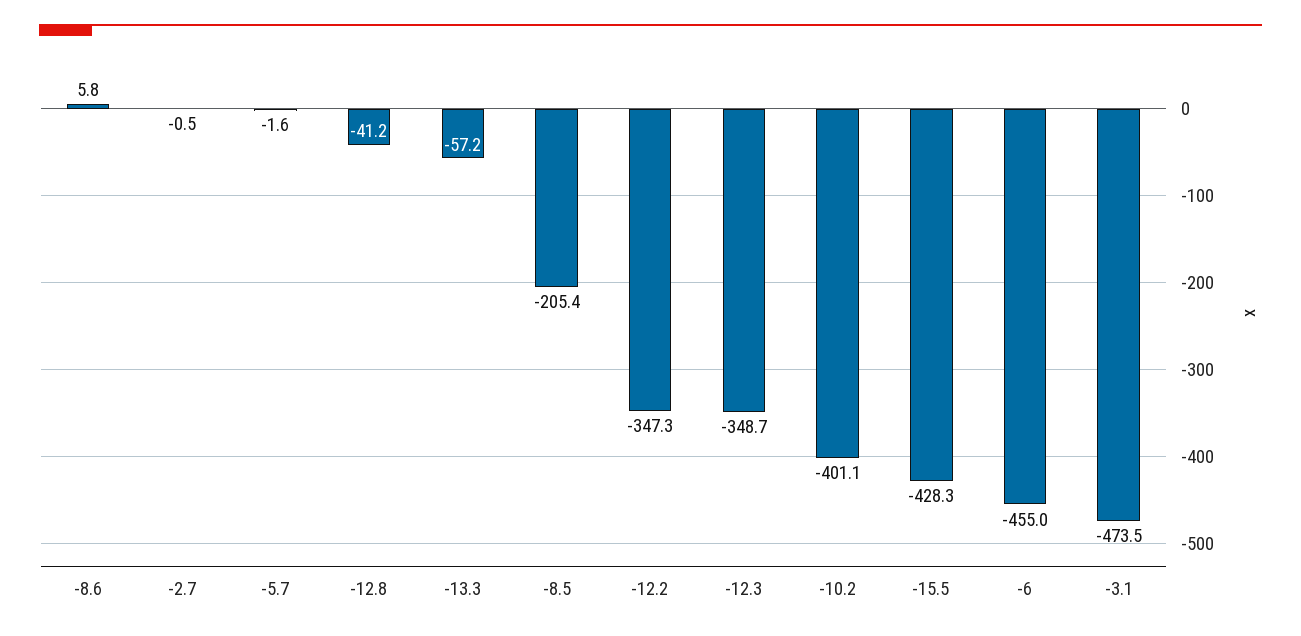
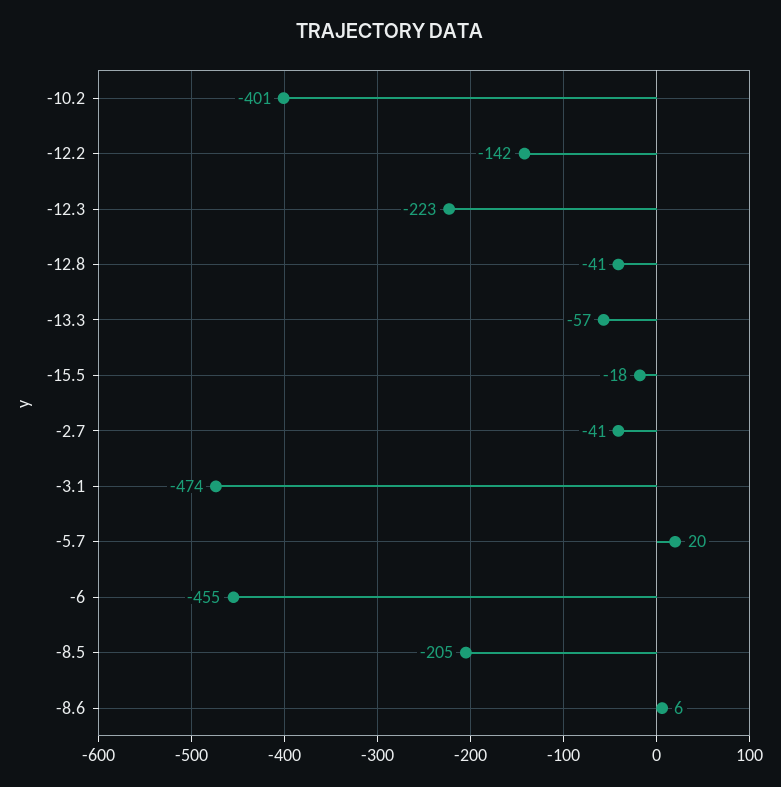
  {
    "-8.6": 5.8,
-   "-2.7": -0.5,
+   "-2.7": -41,
-   "-5.7": -1.6,
+   "-5.7": 20,
    "-12.8": -41.2,
    "-13.3": -57.2,
    "-8.5": -205.4,
-   "-12.2": -347.3,
+   "-12.2": -142,
-   "-12.3": -348.7,
+   "-12.3": -223,
    "-10.2": -401.1,
-   "-15.5": -428.3,
+   "-15.5": -18,
    "-6": -455,
    "-3.1": -473.5
  }

